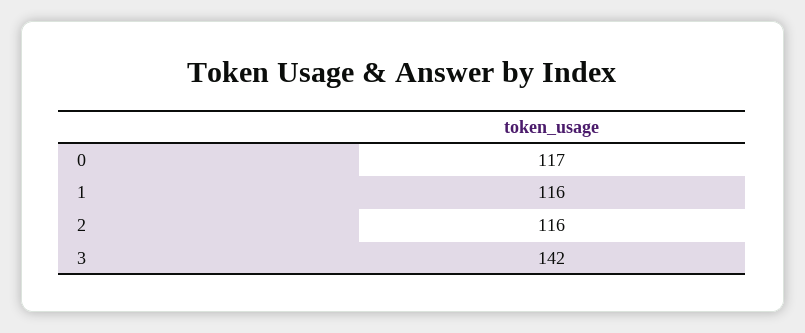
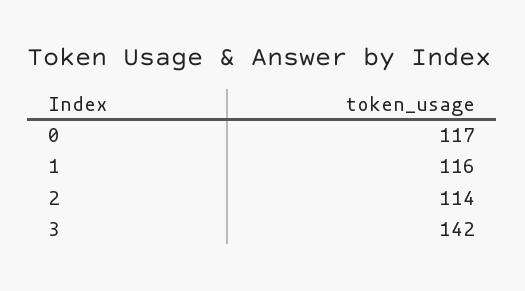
  {
    "0": 117,
    "1": 116,
-   "2": 116,
+   "2": 114,
    "3": 142
  }

